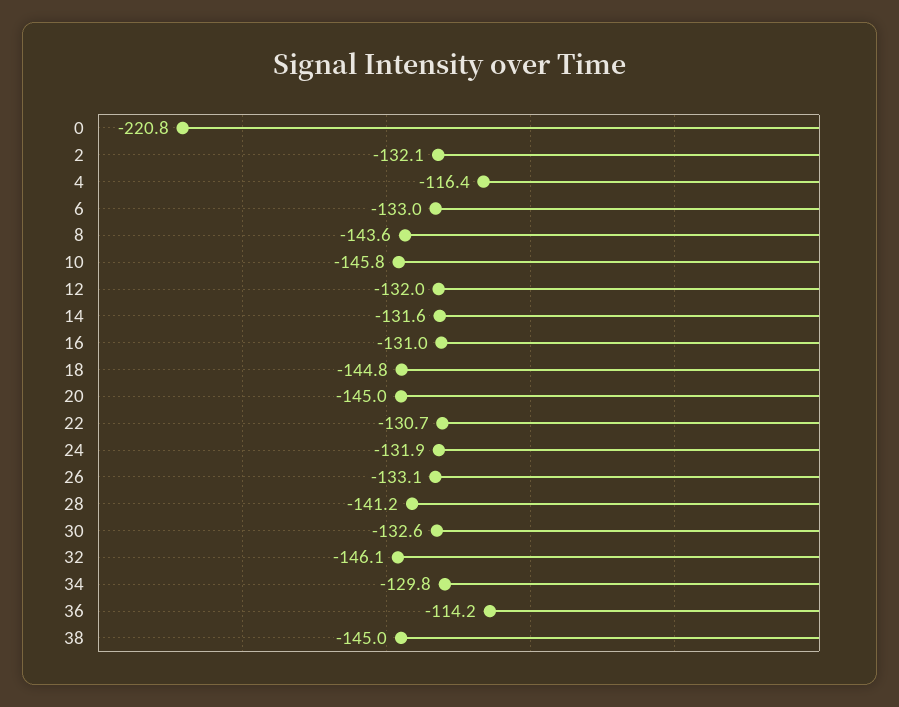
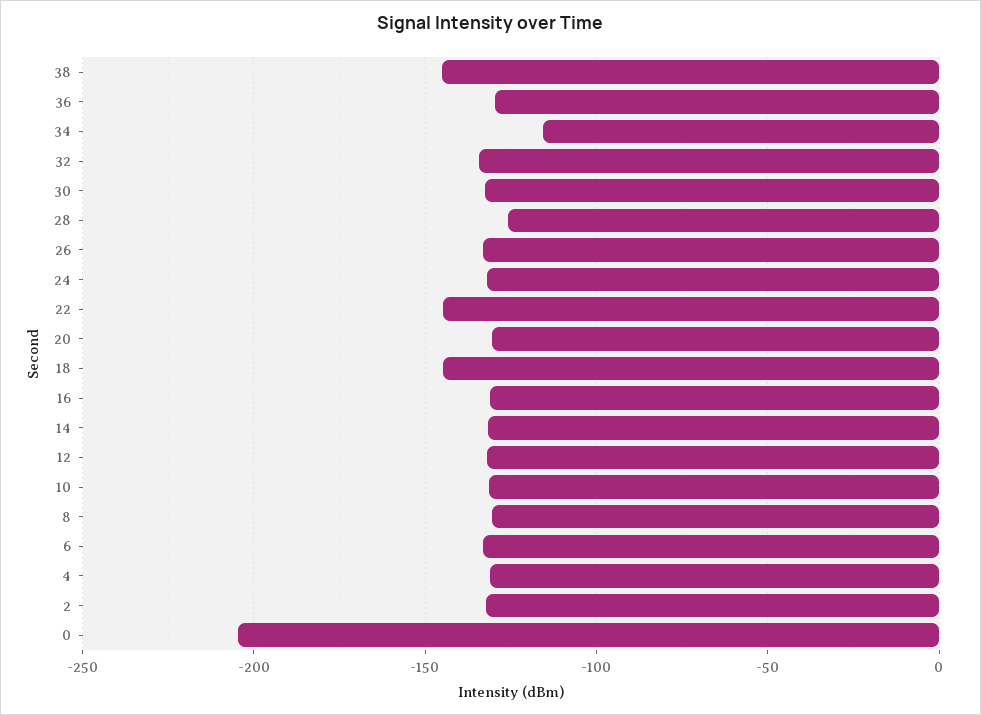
  {
-   "0": -220.8,
+   "0": -205,
    "2": -132.1,
-   "4": -116.4,
+   "4": -130,
    "6": -133,
-   "8": -143.6,
+   "8": -130,
-   "10": -145.8,
+   "10": -130,
    "12": -132,
    "14": -131.6,
    "16": -131,
    "18": -144.8,
-   "20": -145,
+   "20": -130,
-   "22": -130.7,
+   "22": -145,
    "24": -131.9,
    "26": -133.1,
-   "28": -141.2,
+   "28": -125,
    "30": -132.6,
-   "32": -146.1,
+   "32": -135,
-   "34": -129.8,
+   "34": -115,
-   "36": -114.2,
+   "36": -130,
    "38": -145
  }

